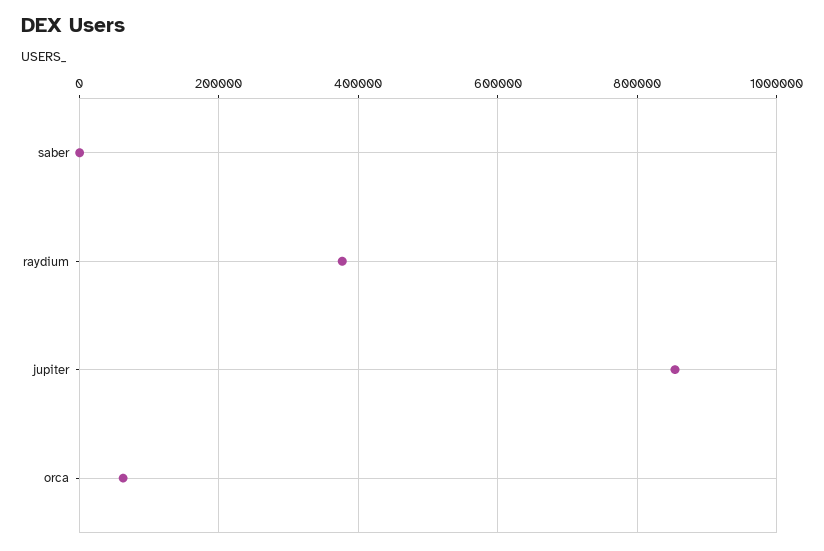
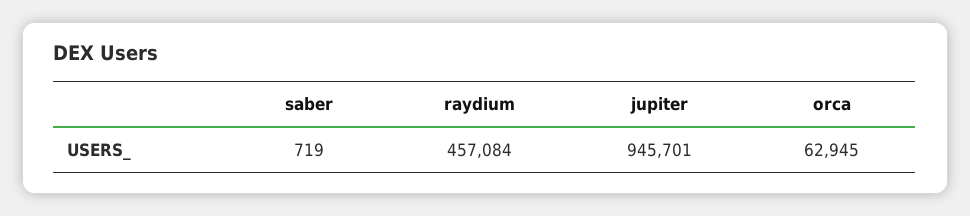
  {
    "saber": 719,
-   "raydium": 380000,
+   "raydium": 457084,
-   "jupiter": 860000,
+   "jupiter": 945701,
    "orca": 62945
  }

